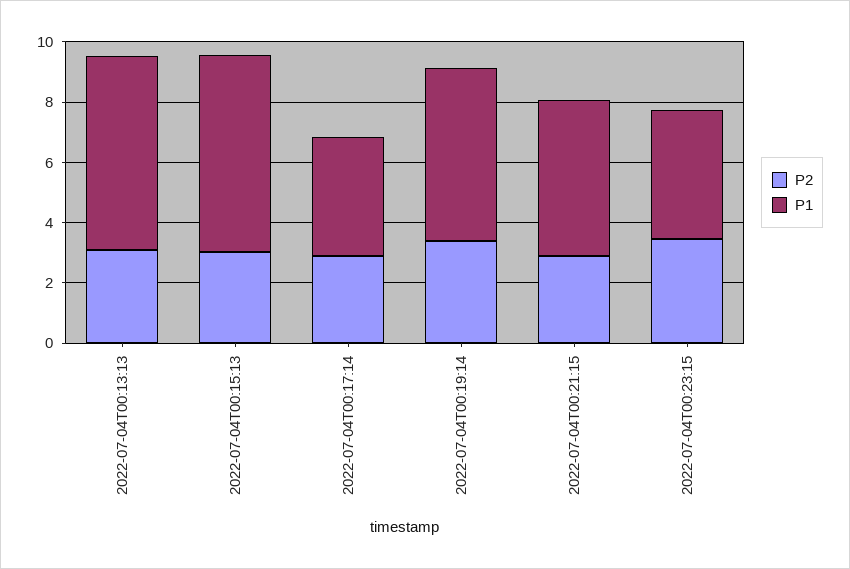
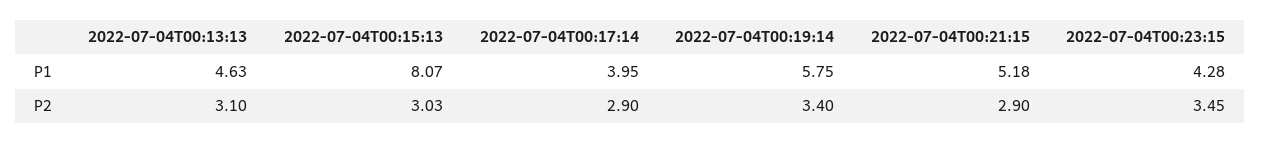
  {
    "P2": {
      "2022-07-04T00:13:13": 3.1,
      "2022-07-04T00:15:13": 3.03,
      "2022-07-04T00:17:14": 2.9,
      "2022-07-04T00:19:14": 3.4,
      "2022-07-04T00:21:15": 2.9,
      "2022-07-04T00:23:15": 3.45
    },
    "P1": {
-     "2022-07-04T00:13:13": 6.5,
+     "2022-07-04T00:13:13": 4.63,
-     "2022-07-04T00:15:13": 6.5,
+     "2022-07-04T00:15:13": 8.07,
      "2022-07-04T00:17:14": 3.95,
      "2022-07-04T00:19:14": 5.75,
      "2022-07-04T00:21:15": 5.18,
      "2022-07-04T00:23:15": 4.28
    }
  }

